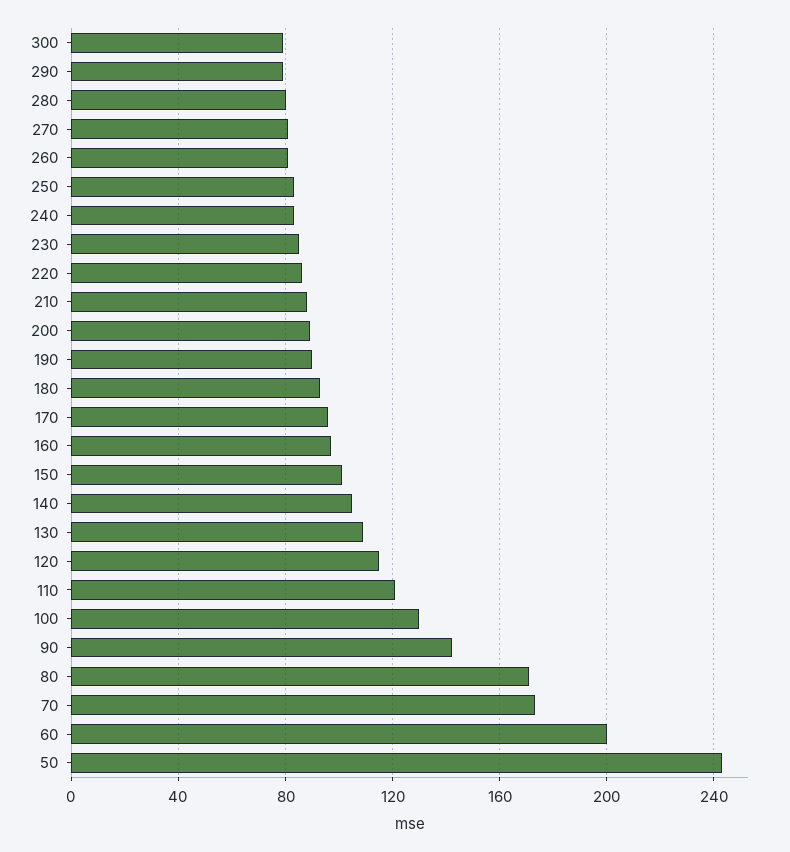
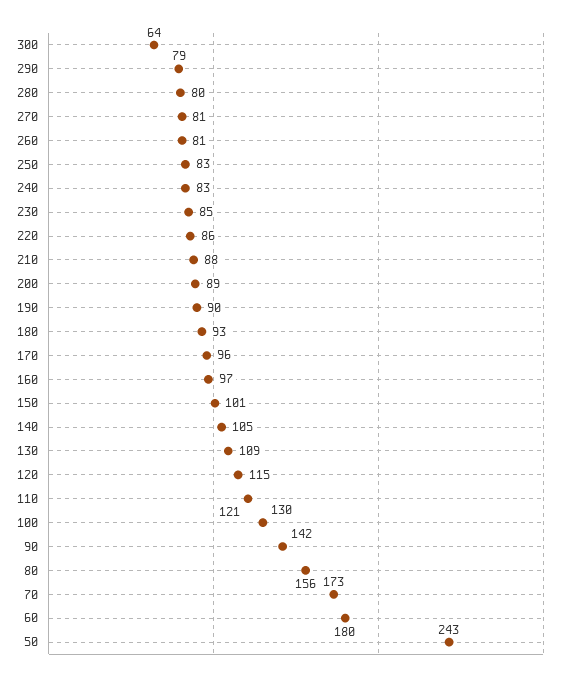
  {
-   "300": 80,
+   "300": 64,
    "290": 79,
    "280": 80,
    "270": 81,
    "260": 81,
    "250": 83,
    "240": 83,
    "230": 85,
    "220": 86,
    "210": 88,
    "200": 89,
    "190": 90,
    "180": 93,
    "170": 96,
    "160": 97,
    "150": 101,
    "140": 105,
    "130": 109,
    "120": 115,
    "110": 121,
    "100": 130,
    "90": 142,
-   "80": 170,
+   "80": 156,
    "70": 173,
-   "60": 200,
+   "60": 180,
    "50": 243
  }

